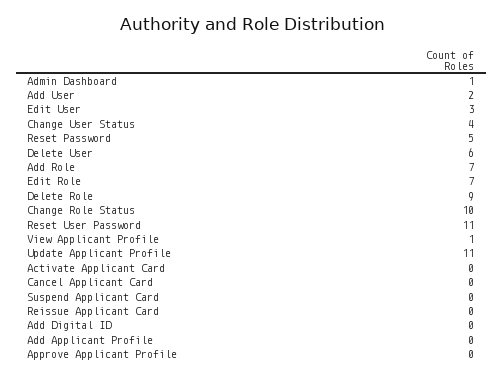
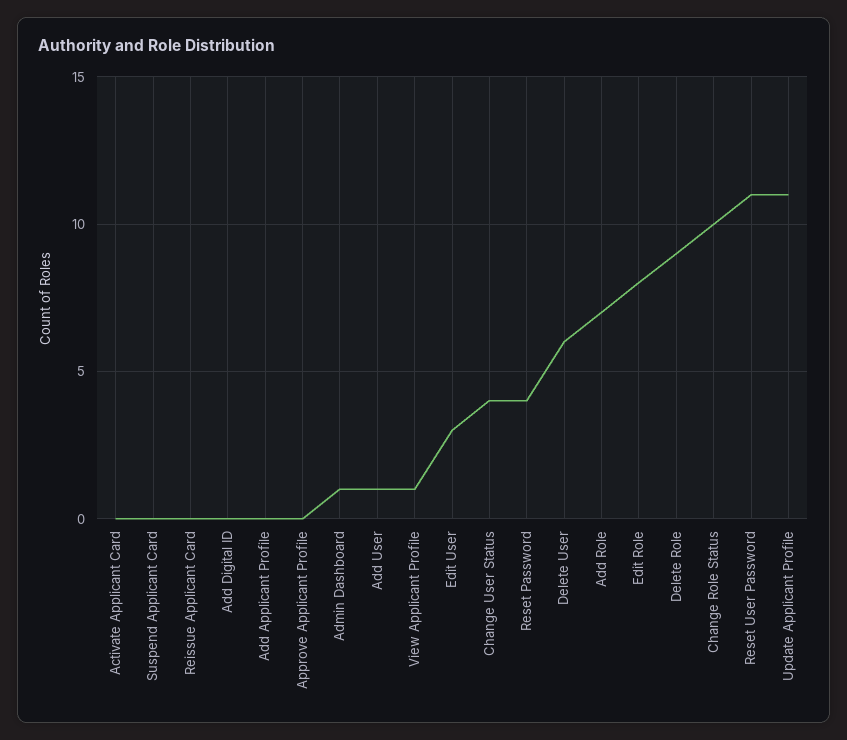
  {
    "Admin Dashboard": 1,
-   "Add User": 2,
+   "Add User": 1,
    "Edit User": 3,
    "Change User Status": 4,
-   "Reset Password": 5,
+   "Reset Password": 4,
    "Delete User": 6,
    "Add Role": 7,
-   "Edit Role": 7,
+   "Edit Role": 8,
    "Delete Role": 9,
    "Change Role Status": 10,
    "Reset User Password": 11,
    "View Applicant Profile": 1,
    "Update Applicant Profile": 11,
    "Activate Applicant Card": 0,
-   "Cancel Applicant Card": 0,
    "Suspend Applicant Card": 0,
    "Reissue Applicant Card": 0,
    "Add Digital ID": 0,
    "Add Applicant Profile": 0,
    "Approve Applicant Profile": 0
  }

